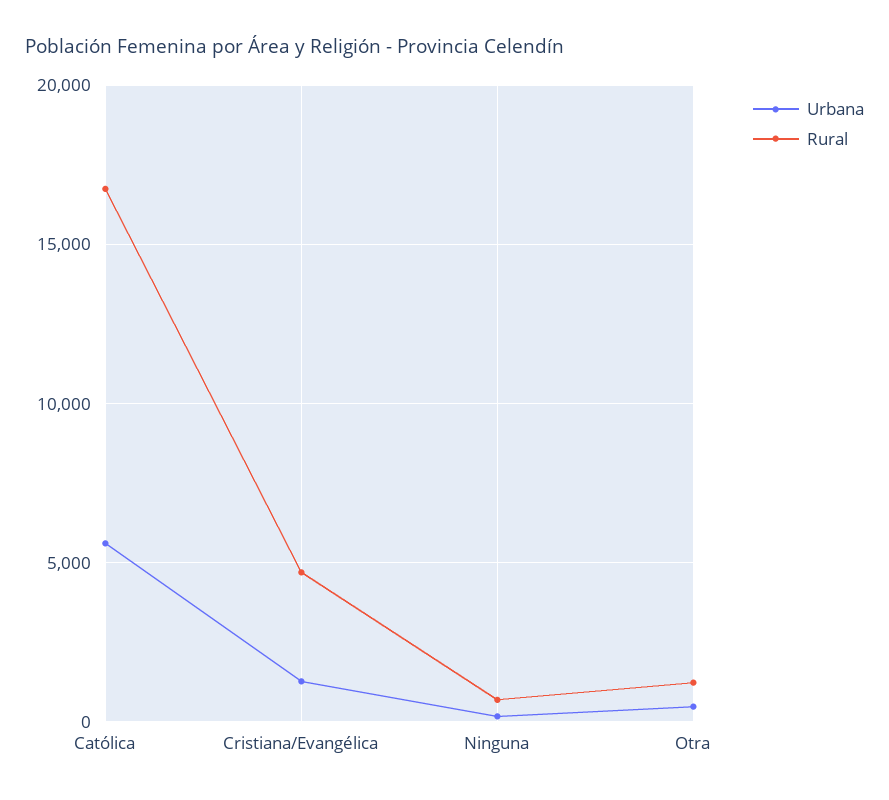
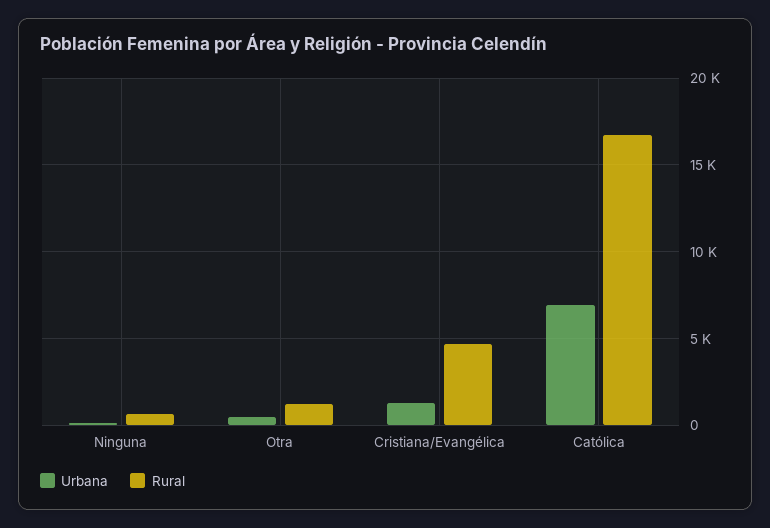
  {
    "Urbana": {
-     "Católica": 5500,
+     "Católica": 7000,
      "Cristiana/Evangélica": 1500,
      "Ninguna": 0,
      "Otra": 500
    },
    "Rural": {
      "Católica": 16500,
      "Cristiana/Evangélica": 4500,
      "Ninguna": 500,
      "Otra": 1000
    }
  }

